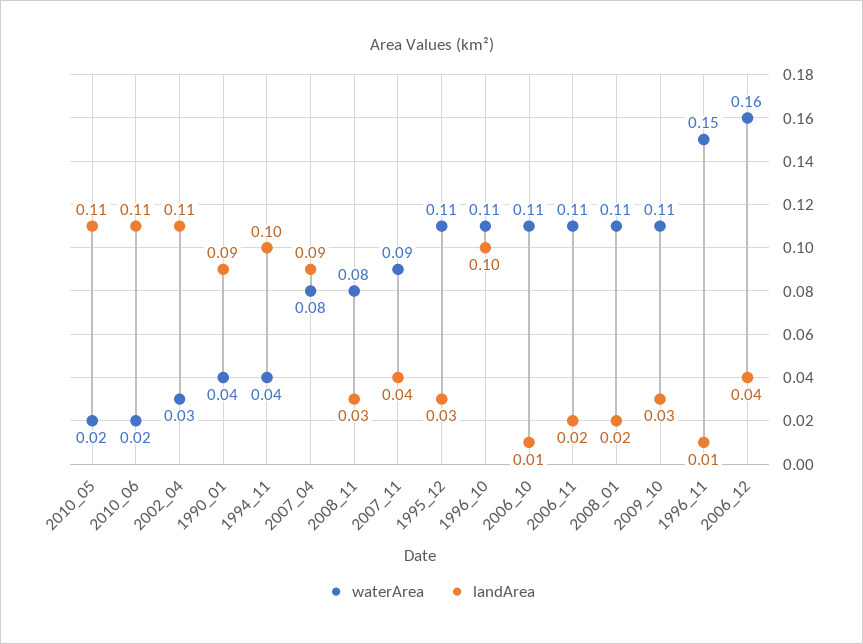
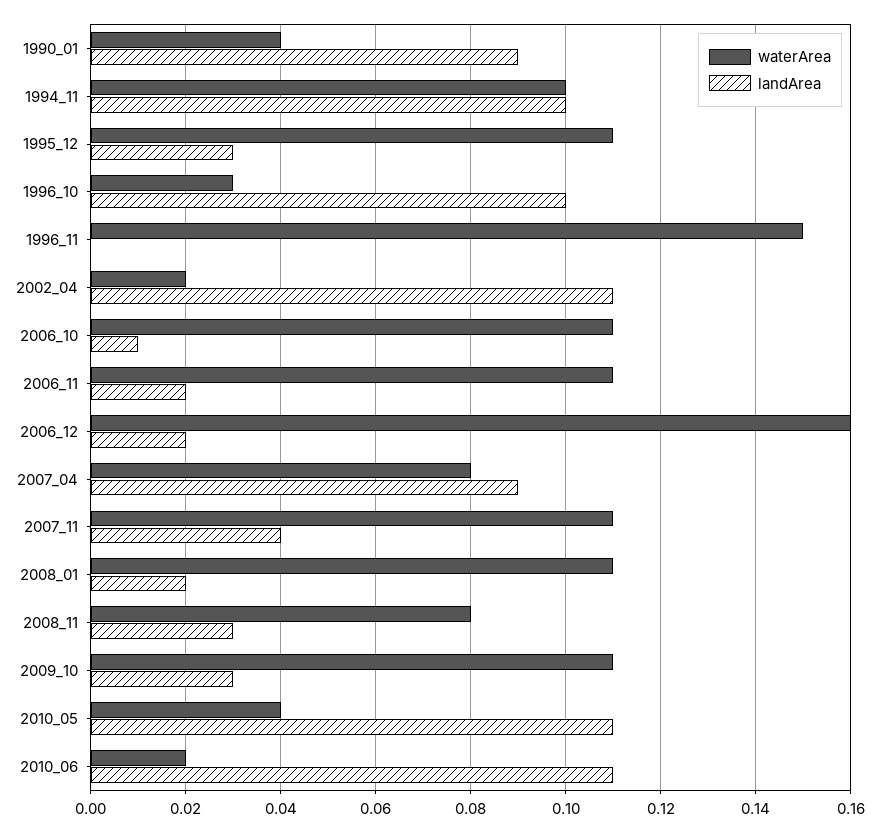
  {
    "waterArea": {
-     "2010_05": 0.02,
+     "2010_05": 0.04,
      "2010_06": 0.02,
-     "2002_04": 0.03,
+     "2002_04": 0.02,
      "1990_01": 0.04,
-     "1994_11": 0.04,
+     "1994_11": 0.1,
      "2007_04": 0.08,
      "2008_11": 0.08,
-     "2007_11": 0.09,
+     "2007_11": 0.11,
      "1995_12": 0.11,
-     "1996_10": 0.11,
+     "1996_10": 0.03,
      "2006_10": 0.11,
      "2006_11": 0.11,
      "2008_01": 0.11,
      "2009_10": 0.11,
      "1996_11": 0.15,
      "2006_12": 0.16
    },
    "landArea": {
      "2010_05": 0.11,
      "2010_06": 0.11,
      "2002_04": 0.11,
      "1990_01": 0.09,
      "1994_11": 0.1,
      "2007_04": 0.09,
      "2008_11": 0.03,
      "2007_11": 0.04,
      "1995_12": 0.03,
      "1996_10": 0.1,
      "2006_10": 0.01,
      "2006_11": 0.02,
      "2008_01": 0.02,
      "2009_10": 0.03,
-     "1996_11": 0.01,
+     "1996_11": 0,
-     "2006_12": 0.04
+     "2006_12": 0.02
    }
  }

